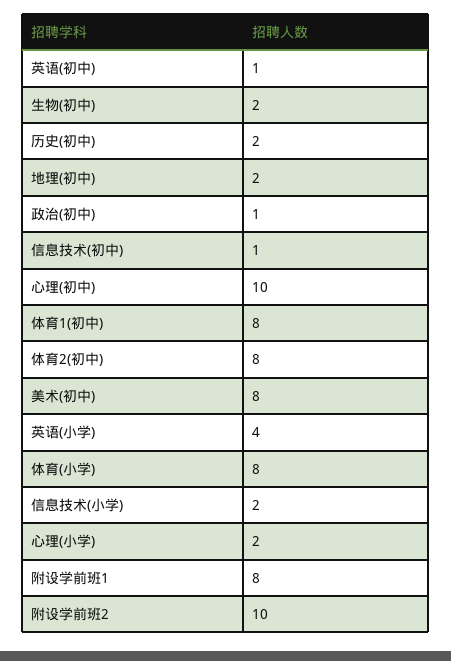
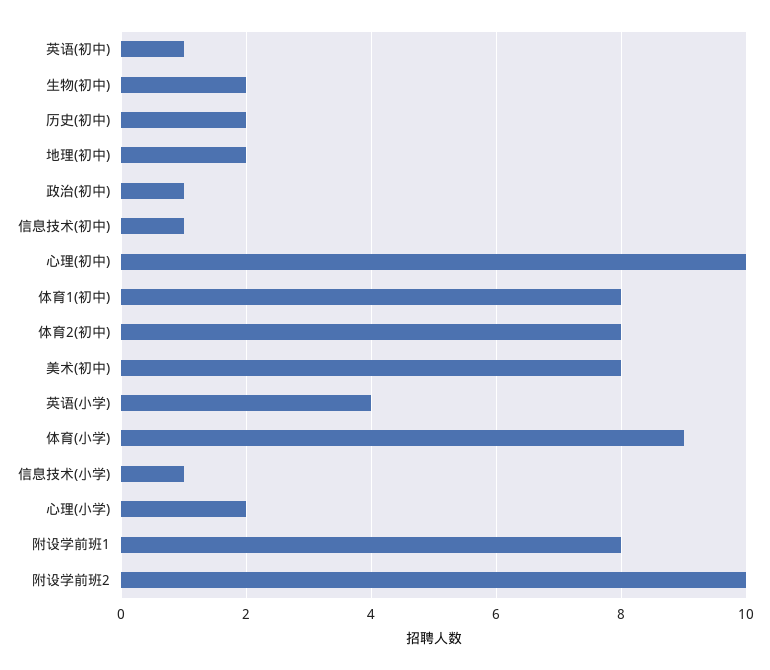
  {
    "英语(初中)": 1,
    "生物(初中)": 2,
    "历史(初中)": 2,
    "地理(初中)": 2,
    "政治(初中)": 1,
    "信息技术(初中)": 1,
    "心理(初中)": 10,
    "体育1(初中)": 8,
    "体育2(初中)": 8,
    "美术(初中)": 8,
    "英语(小学)": 4,
-   "体育(小学)": 8,
+   "体育(小学)": 9,
-   "信息技术(小学)": 2,
+   "信息技术(小学)": 1,
    "心理(小学)": 2,
    "附设学前班1": 8,
    "附设学前班2": 10
  }

